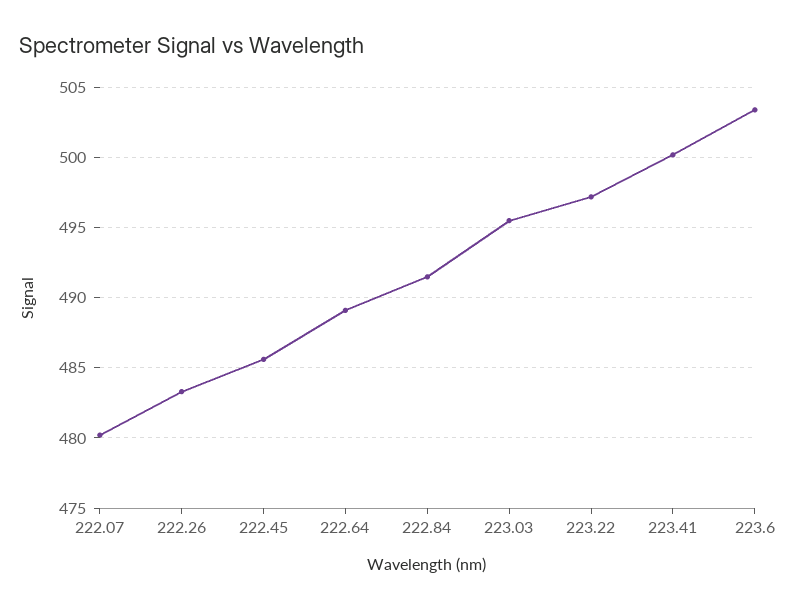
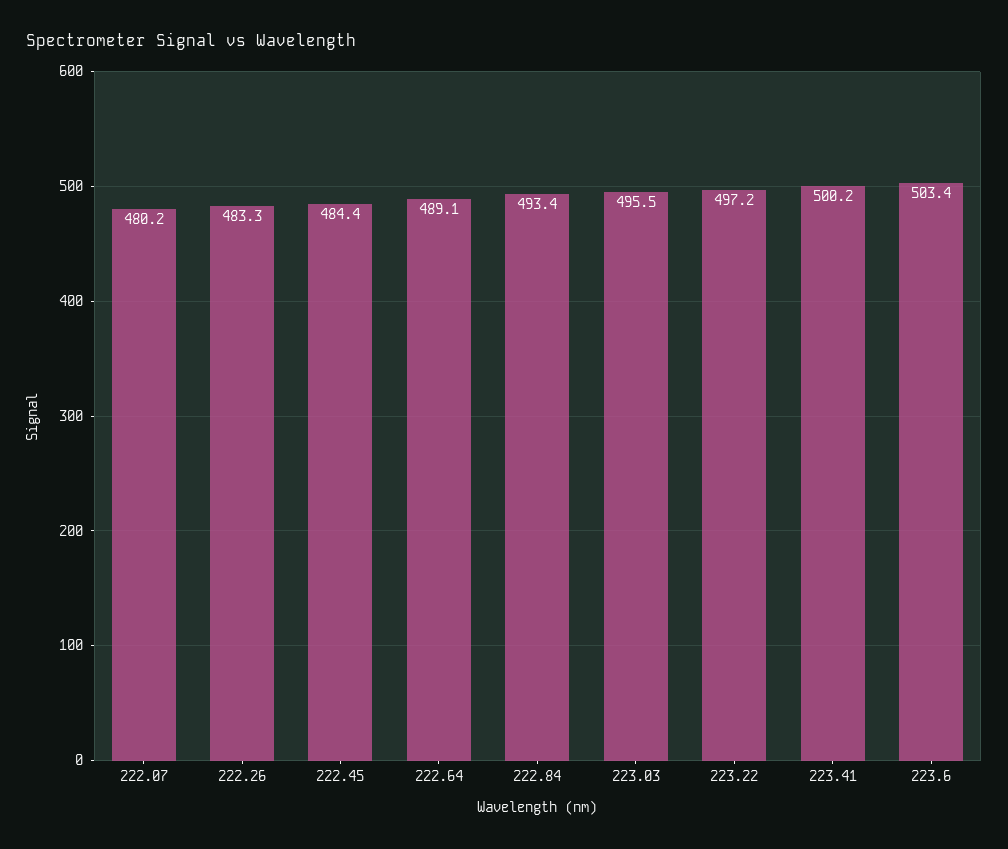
  {
    "222.07": 480.2,
    "222.26": 483.3,
-   "222.45": 485.5,
+   "222.45": 484.4,
    "222.64": 489.1,
-   "222.84": 491.5,
+   "222.84": 493.4,
    "223.03": 495.5,
    "223.22": 497.2,
    "223.41": 500.2,
    "223.6": 503.4
  }

